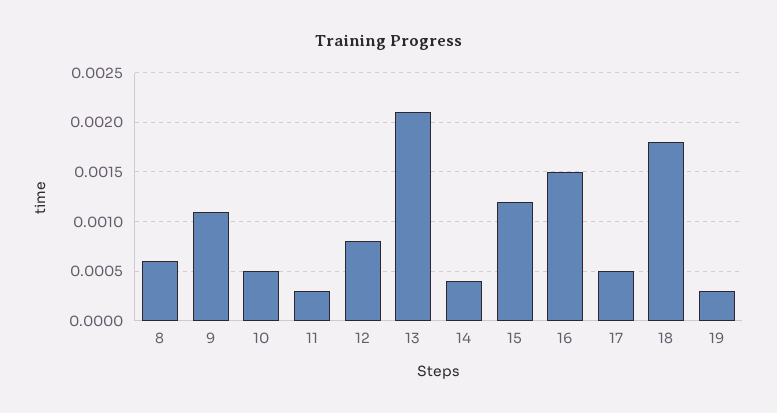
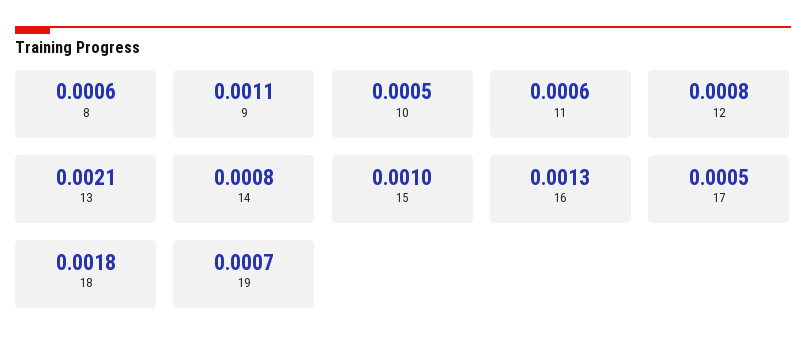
  {
    "8": 0.0006,
    "9": 0.0011,
    "10": 0.0005,
-   "11": 0.0003,
+   "11": 0.0006,
    "12": 0.0008,
    "13": 0.0021,
-   "14": 0.0004,
+   "14": 0.0008,
-   "15": 0.0012,
+   "15": 0.001,
-   "16": 0.0015,
+   "16": 0.0013,
    "17": 0.0005,
    "18": 0.0018,
-   "19": 0.0003
+   "19": 0.0007
  }

